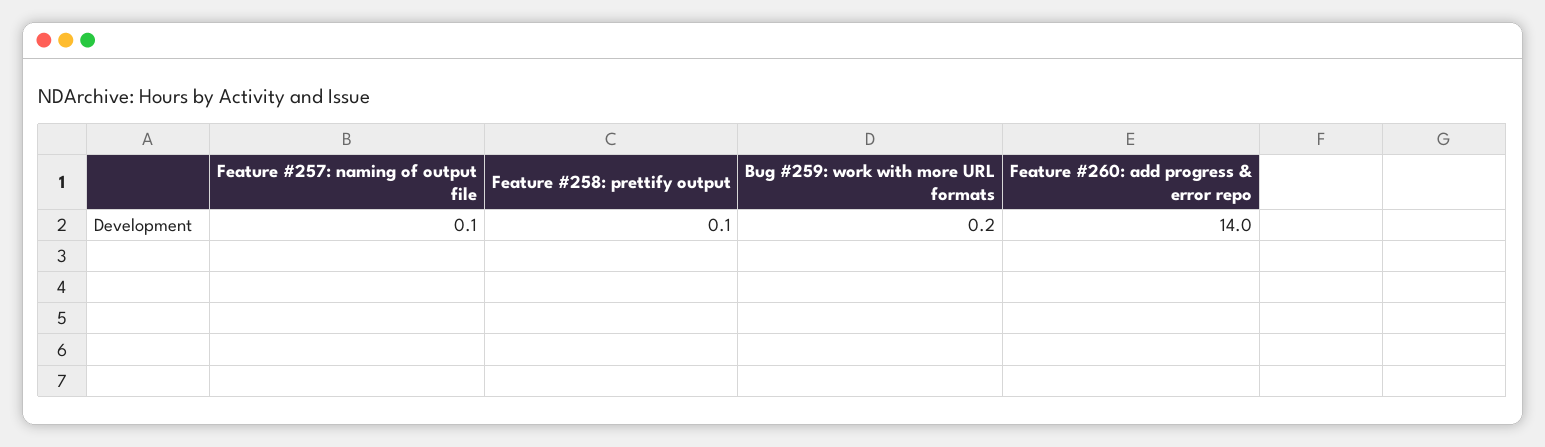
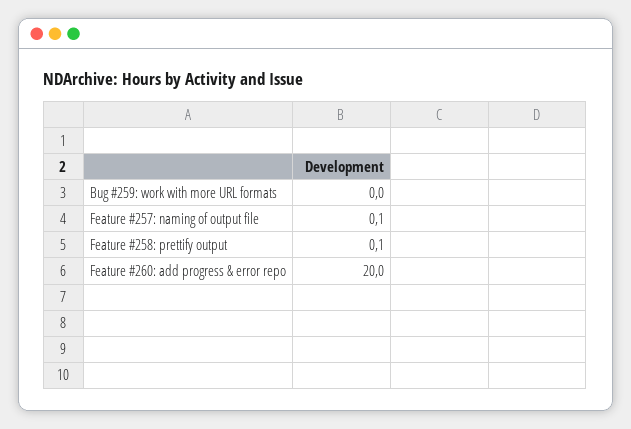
  {
    "Feature #257: naming of output file": 0.1,
    "Feature #258: prettify output": 0.1,
-   "Bug #259: work with more URL formats": 0.2,
+   "Bug #259: work with more URL formats": 0,
-   "Feature #260: add progress & error repo": 14
+   "Feature #260: add progress & error repo": 20
  }

